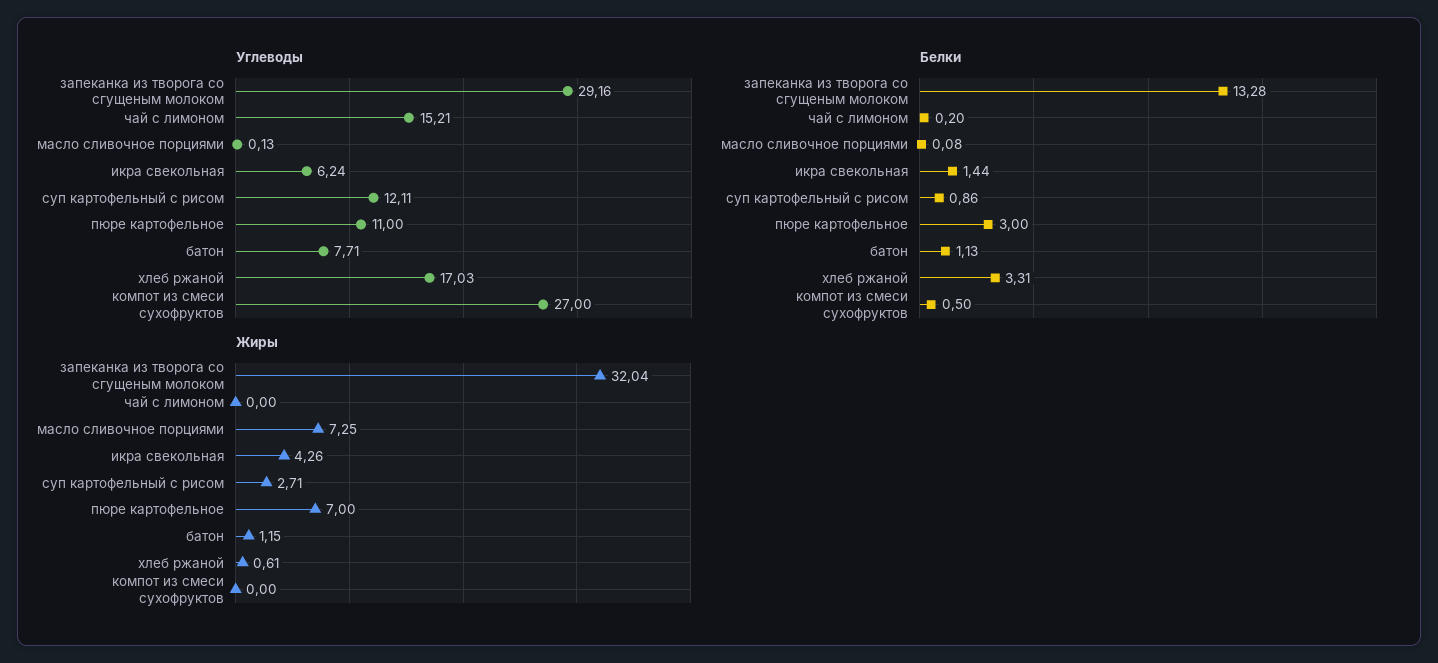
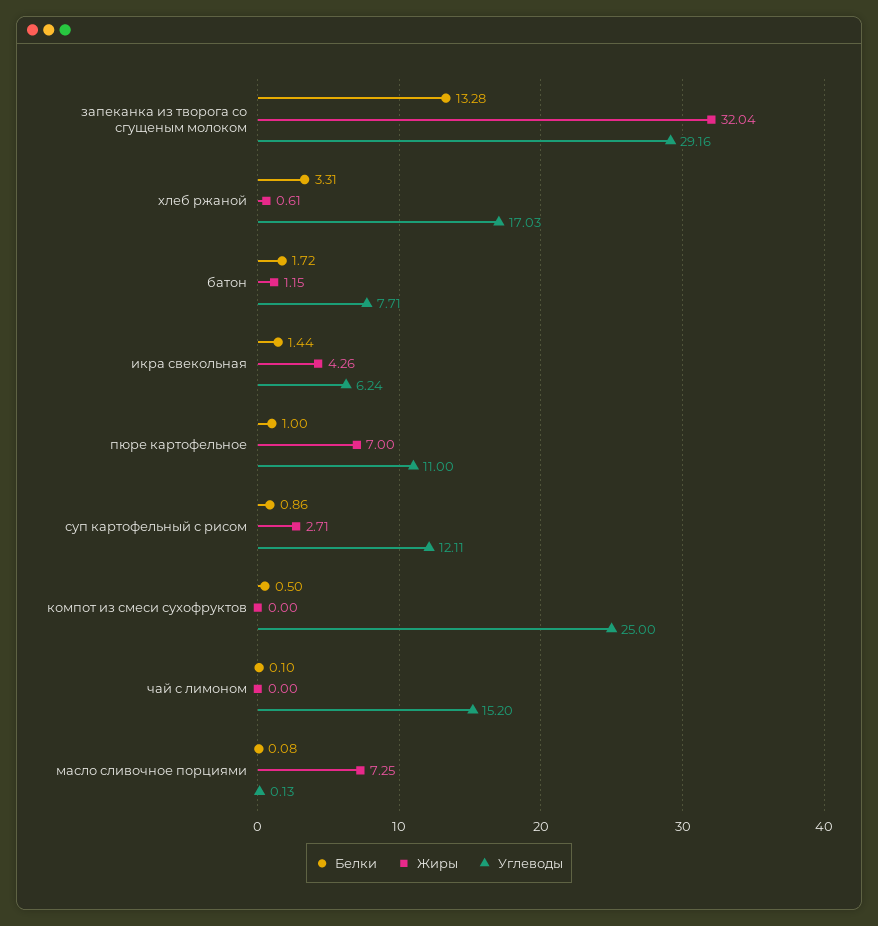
  {
    "Углеводы": {
      "запеканка из творога со сгущеным молоком": 29.16,
-     "чай с лимоном": 15.21,
+     "чай с лимоном": 15.2,
      "масло сливочное порциями": 0.13,
      "икра свекольная": 6.24,
      "суп картофельный с рисом": 12.11,
      "пюре картофельное": 11,
      "батон": 7.71,
      "хлеб ржаной": 17.03,
-     "компот из смеси сухофруктов": 27
+     "компот из смеси сухофруктов": 25
    },
    "Белки": {
      "запеканка из творога со сгущеным молоком": 13.28,
-     "чай с лимоном": 0.2,
+     "чай с лимоном": 0.1,
      "масло сливочное порциями": 0.08,
      "икра свекольная": 1.44,
      "суп картофельный с рисом": 0.86,
-     "пюре картофельное": 3,
+     "пюре картофельное": 1,
-     "батон": 1.13,
+     "батон": 1.72,
      "хлеб ржаной": 3.31,
      "компот из смеси сухофруктов": 0.5
    },
    "Жиры": {
      "запеканка из творога со сгущеным молоком": 32.04,
      "чай с лимоном": 0,
      "масло сливочное порциями": 7.25,
      "икра свекольная": 4.26,
      "суп картофельный с рисом": 2.71,
      "пюре картофельное": 7,
      "батон": 1.15,
      "хлеб ржаной": 0.61,
      "компот из смеси сухофруктов": 0
    }
  }

